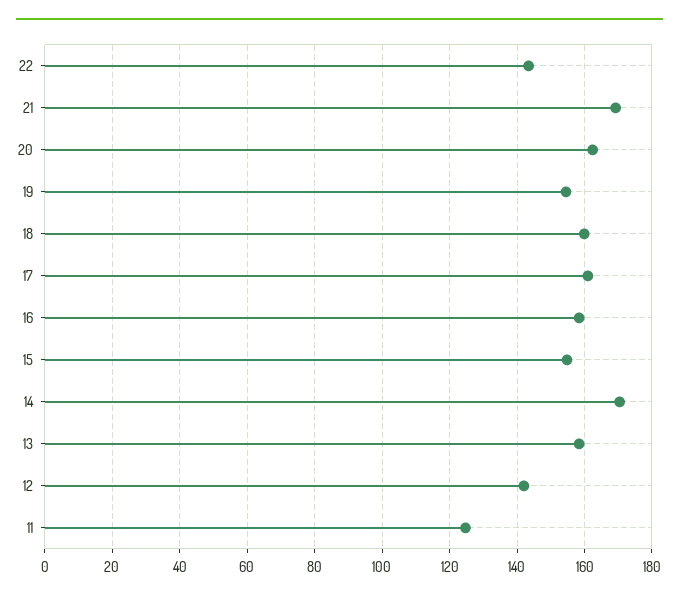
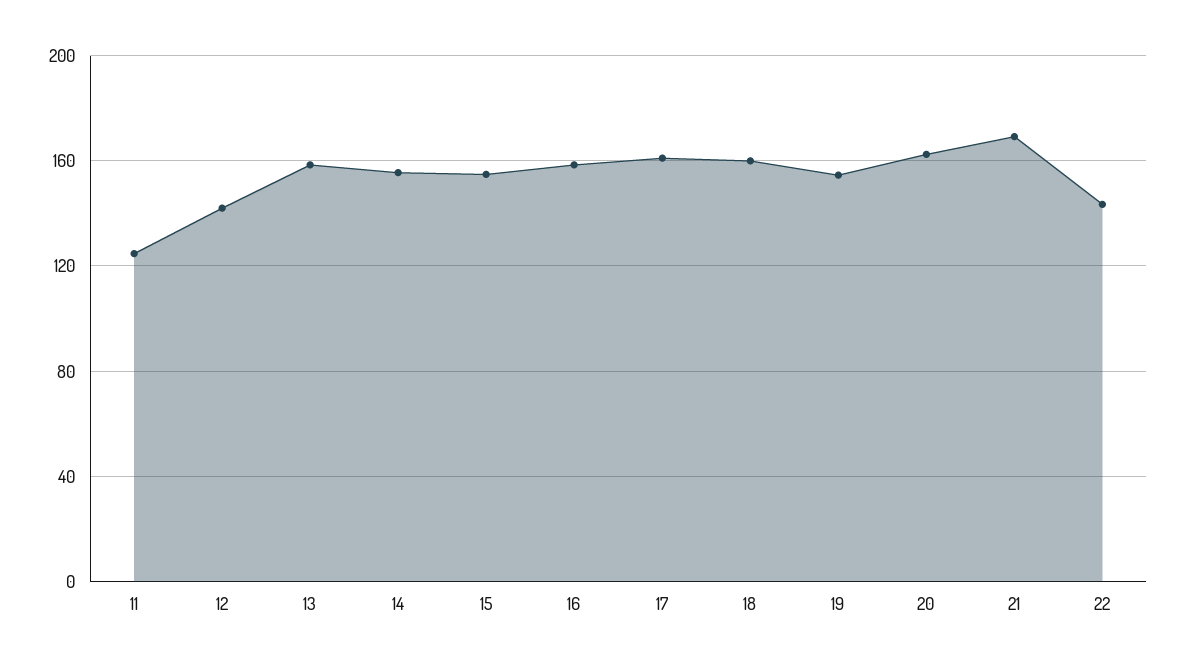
  {
    "22": 144,
    "21": 170,
    "20": 162,
    "19": 154,
    "18": 160,
    "17": 162,
    "16": 158,
    "15": 154,
-   "14": 170,
+   "14": 155,
    "13": 158,
    "12": 142,
    "11": 124
  }

